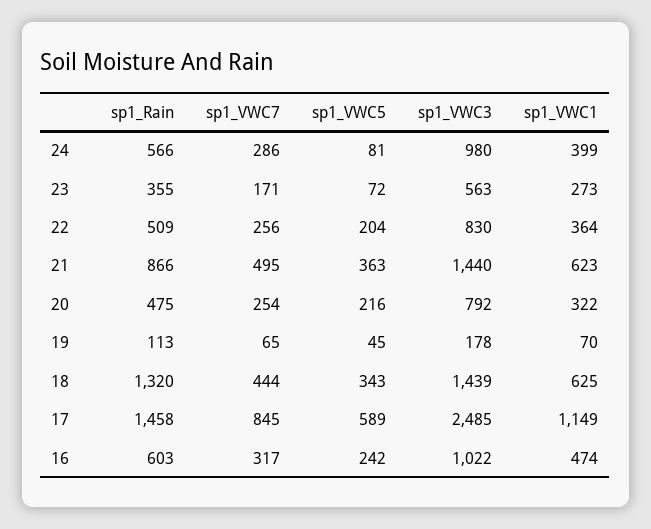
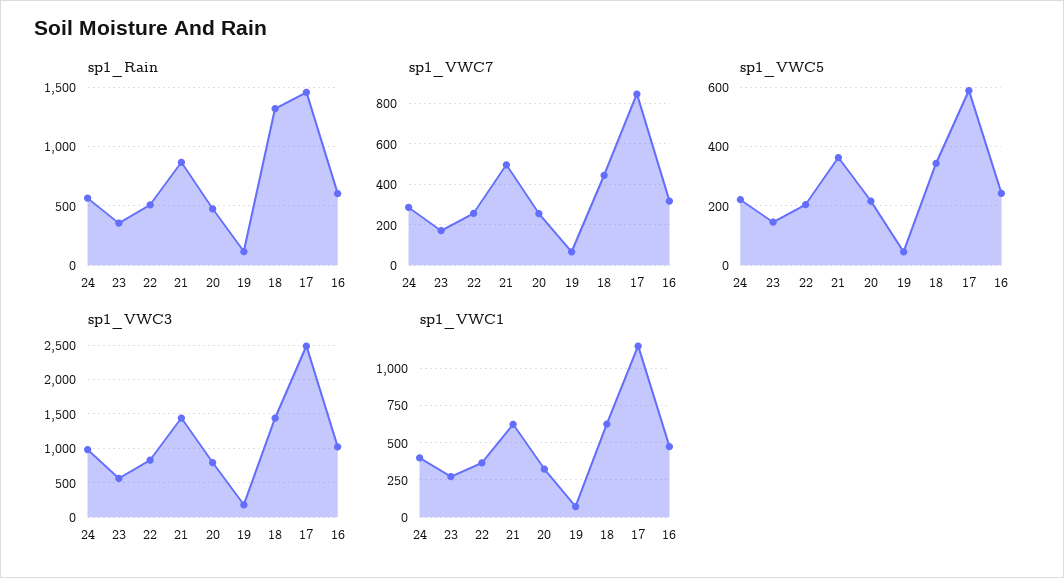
  {
    "sp1_Rain": {
      "24": 566,
      "23": 355,
      "22": 509,
      "21": 866,
      "20": 475,
      "19": 113,
      "18": 1320,
      "17": 1458,
      "16": 603
    },
    "sp1_VWC7": {
      "24": 286,
      "23": 171,
      "22": 256,
      "21": 495,
      "20": 254,
      "19": 65,
      "18": 444,
      "17": 845,
      "16": 317
    },
    "sp1_VWC5": {
-     "24": 81,
+     "24": 225,
-     "23": 72,
+     "23": 150,
      "22": 204,
      "21": 363,
      "20": 216,
      "19": 45,
      "18": 343,
      "17": 589,
      "16": 242
    },
    "sp1_VWC3": {
      "24": 980,
      "23": 563,
      "22": 830,
      "21": 1440,
      "20": 792,
      "19": 178,
      "18": 1439,
      "17": 2485,
      "16": 1022
    },
    "sp1_VWC1": {
      "24": 399,
      "23": 273,
      "22": 364,
      "21": 623,
      "20": 322,
      "19": 70,
      "18": 625,
      "17": 1149,
      "16": 474
    }
  }

